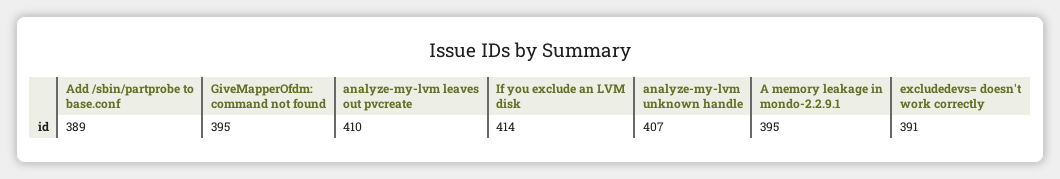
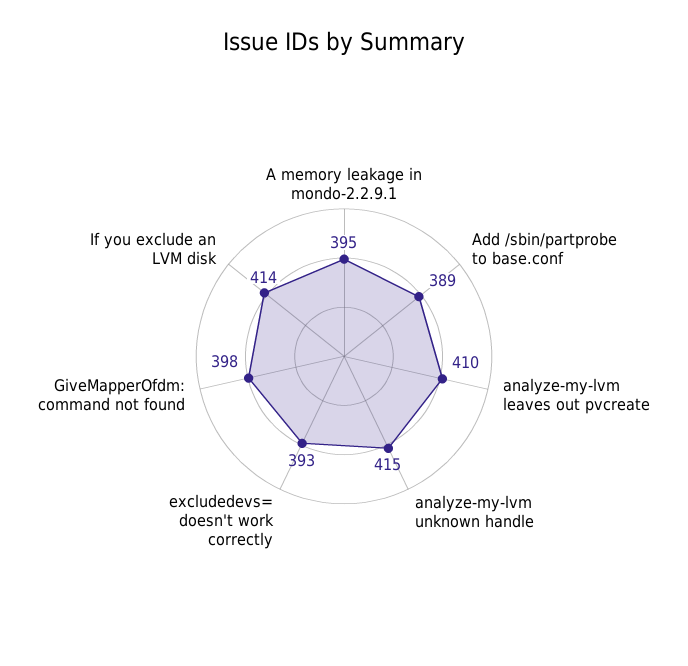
  {
    "Add /sbin/partprobe to base.conf": 389,
-   "GiveMapperOfdm: command not found": 395,
+   "GiveMapperOfdm: command not found": 398,
    "analyze-my-lvm leaves out pvcreate": 410,
    "If you exclude an LVM disk": 414,
-   "analyze-my-lvm unknown handle": 407,
+   "analyze-my-lvm unknown handle": 415,
    "A memory leakage in mondo-2.2.9.1": 395,
-   "excludedevs= doesn't work correctly": 391
+   "excludedevs= doesn't work correctly": 393
  }

